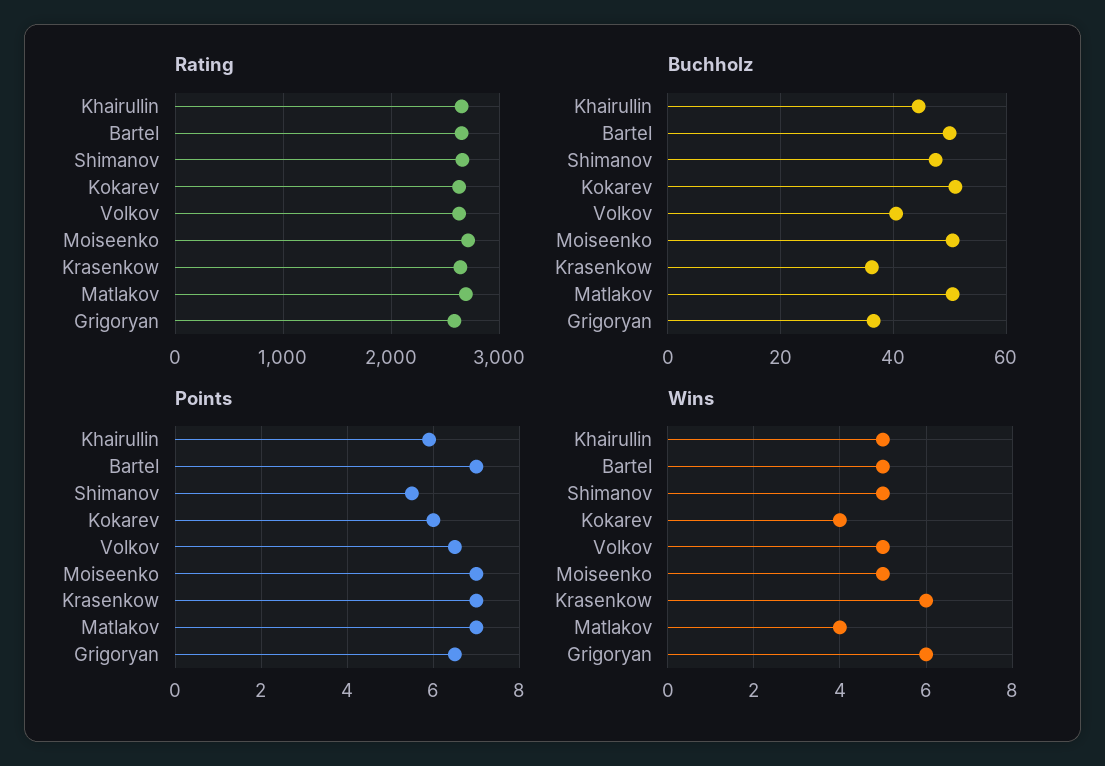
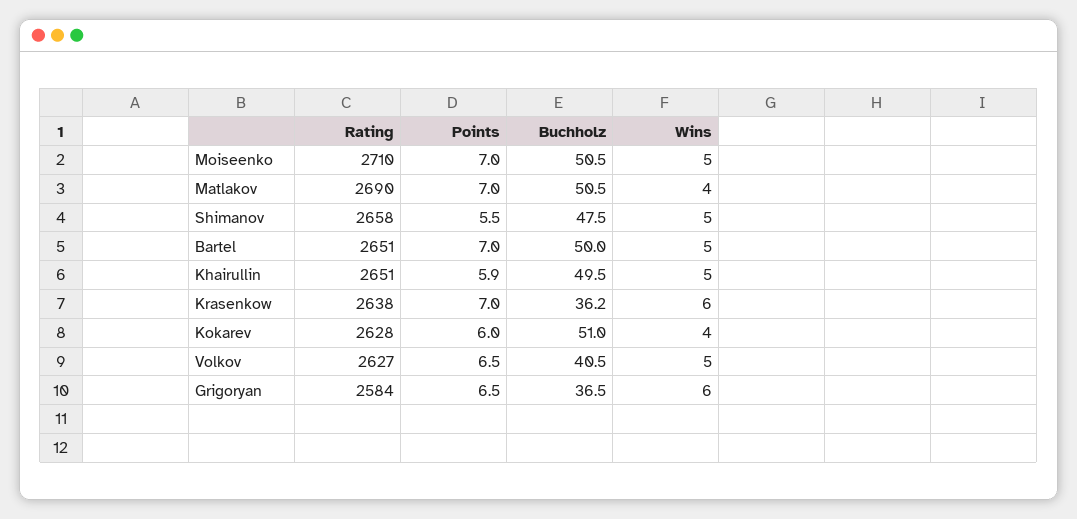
  {
    "Rating": {
      "Khairullin": 2651,
      "Bartel": 2651,
      "Shimanov": 2658,
      "Kokarev": 2628,
      "Volkov": 2627,
      "Moiseenko": 2710,
      "Krasenkow": 2638,
      "Matlakov": 2690,
      "Grigoryan": 2584
    },
    "Buchholz": {
-     "Khairullin": 44,
+     "Khairullin": 49.5,
      "Bartel": 50,
      "Shimanov": 47.5,
      "Kokarev": 51,
      "Volkov": 40.5,
      "Moiseenko": 50.5,
      "Krasenkow": 36.2,
      "Matlakov": 50.5,
      "Grigoryan": 36.5
    },
    "Points": {
      "Khairullin": 5.9,
      "Bartel": 7,
      "Shimanov": 5.5,
      "Kokarev": 6,
      "Volkov": 6.5,
      "Moiseenko": 7,
      "Krasenkow": 7,
      "Matlakov": 7,
      "Grigoryan": 6.5
    },
    "Wins": {
      "Khairullin": 5,
      "Bartel": 5,
      "Shimanov": 5,
      "Kokarev": 4,
      "Volkov": 5,
      "Moiseenko": 5,
      "Krasenkow": 6,
      "Matlakov": 4,
      "Grigoryan": 6
    }
  }

